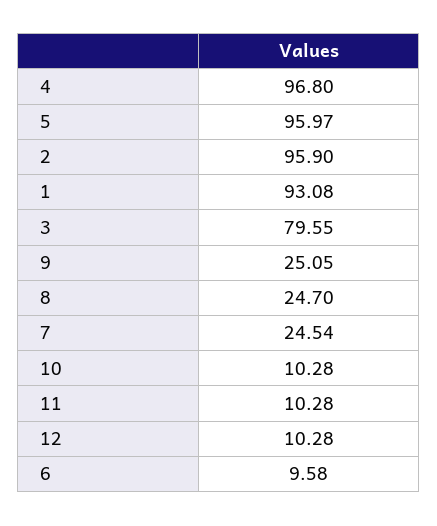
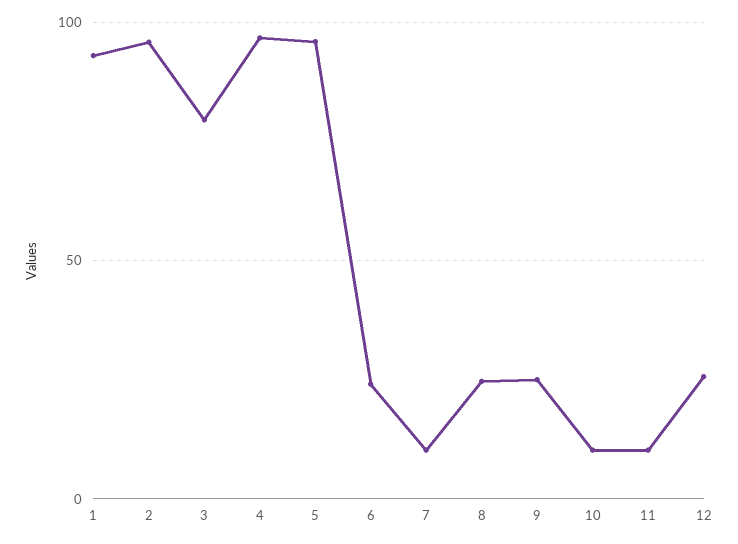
  {
    "4": 96.8,
    "5": 95.97,
    "2": 95.9,
    "1": 93.08,
    "3": 79.55,
    "9": 25.05,
    "8": 24.7,
-   "7": 24.54,
+   "7": 10,
    "10": 10.28,
    "11": 10.28,
-   "12": 10.28,
+   "12": 25,
-   "6": 9.58
+   "6": 25
  }

